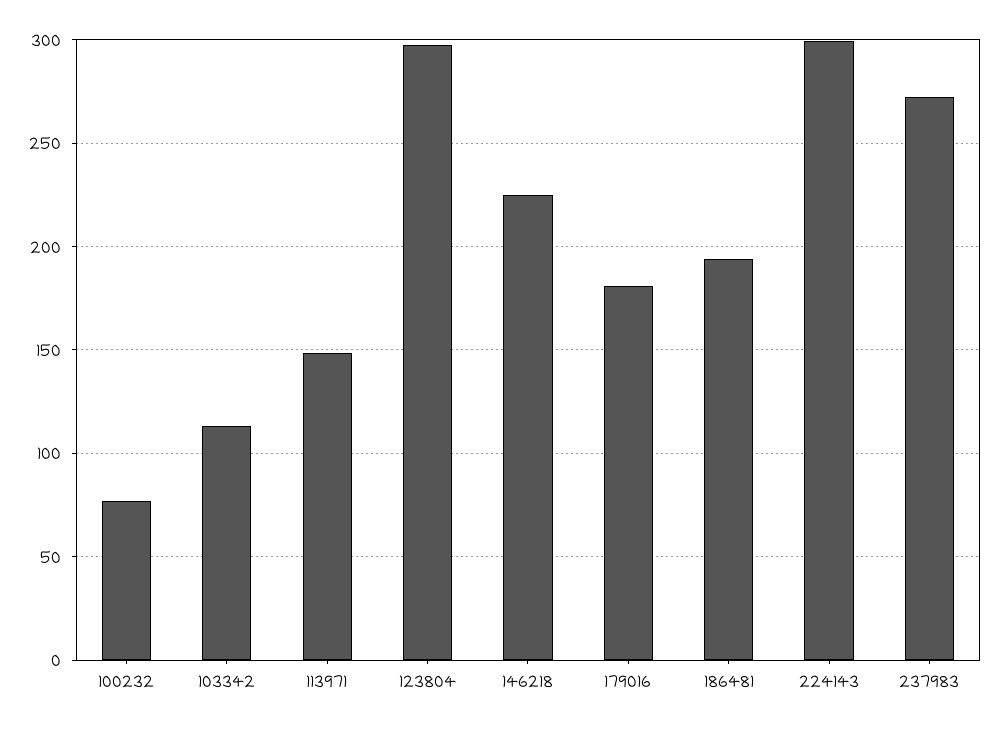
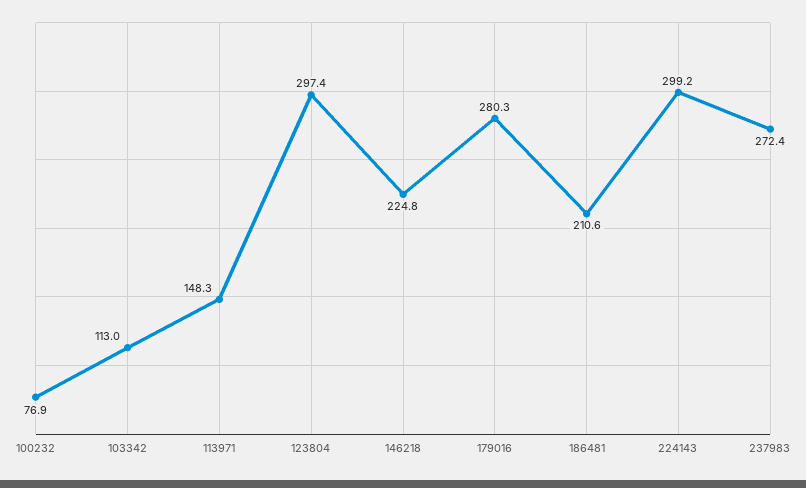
  {
    "100232": 76.9,
    "103342": 113,
    "113971": 148.3,
    "123804": 297.4,
    "146218": 224.8,
-   "179016": 180,
+   "179016": 280.3,
-   "186481": 195,
+   "186481": 210.6,
    "224143": 299.2,
    "237983": 272.4
  }

